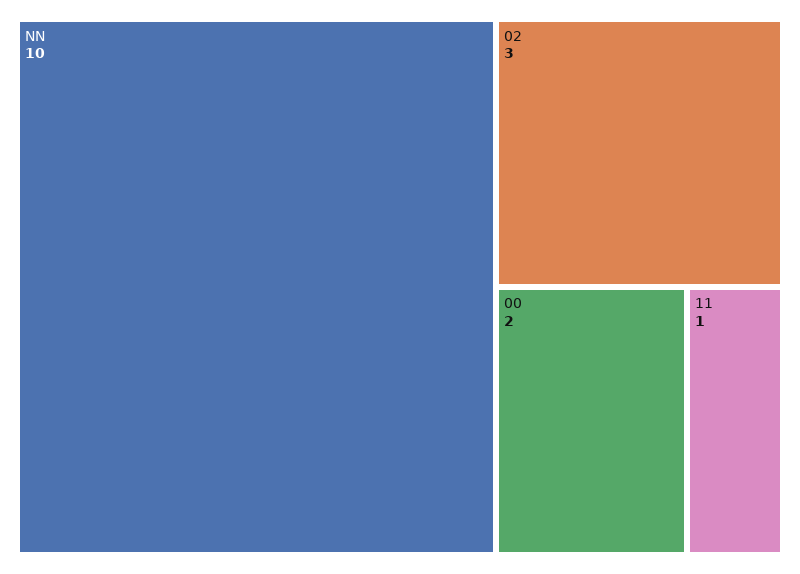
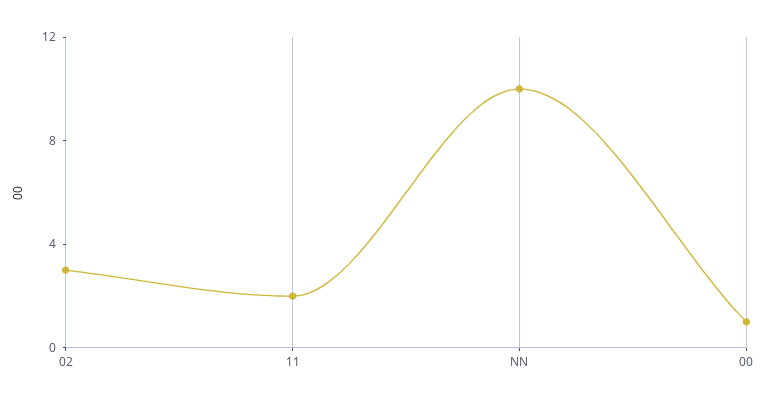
  {
    "NN": 10,
    "02": 3,
-   "00": 2,
+   "00": 1,
-   "11": 1
+   "11": 2
  }

